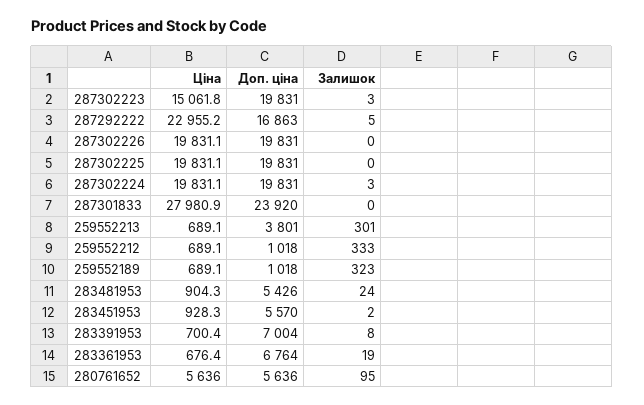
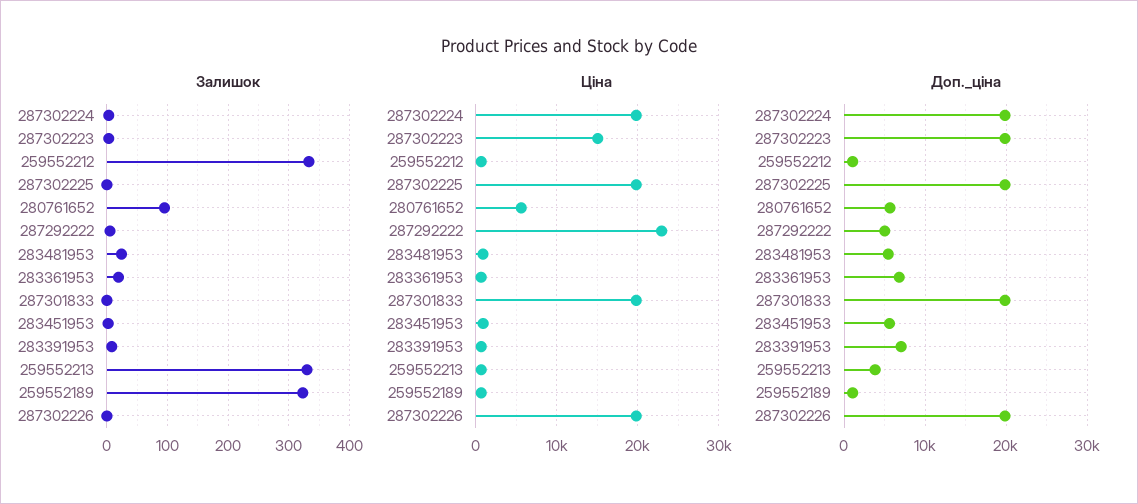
  {
    "Ціна": {
      "287302223": 15061.8,
      "287292222": 22955.2,
      "287302226": 19831.1,
      "287302225": 19831.1,
      "287302224": 19831.1,
-     "287301833": 27980.9,
+     "287301833": 20000,
      "259552213": 689.1,
      "259552212": 689.1,
      "259552189": 689.1,
      "283481953": 904.3,
      "283451953": 928.3,
      "283391953": 700.4,
      "283361953": 676.4,
      "280761652": 5636
    },
    "Доп. ціна": {
      "287302223": 19831,
-     "287292222": 16863,
+     "287292222": 5000,
      "287302226": 19831,
      "287302225": 19831,
      "287302224": 19831,
-     "287301833": 23920,
+     "287301833": 20000,
      "259552213": 3801,
      "259552212": 1018,
      "259552189": 1018,
      "283481953": 5426,
      "283451953": 5570,
      "283391953": 7004,
      "283361953": 6764,
      "280761652": 5636
    },
    "Залишок": {
      "287302223": 3,
      "287292222": 5,
      "287302226": 0,
      "287302225": 0,
      "287302224": 3,
      "287301833": 0,
-     "259552213": 301,
+     "259552213": 330,
      "259552212": 333,
      "259552189": 323,
      "283481953": 24,
      "283451953": 2,
      "283391953": 8,
      "283361953": 19,
      "280761652": 95
    }
  }

